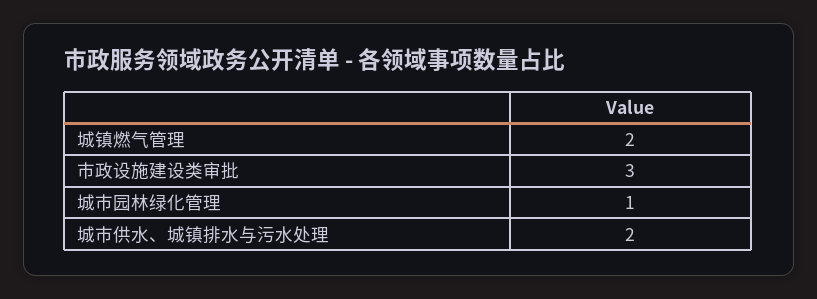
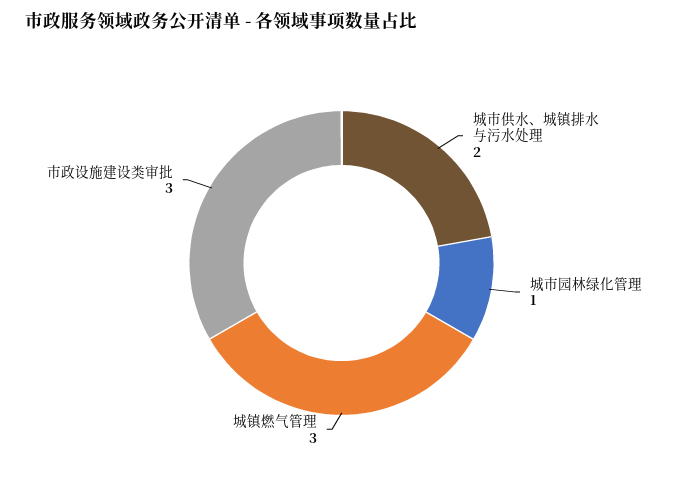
  {
-   "城镇燃气管理": 2,
+   "城镇燃气管理": 3,
    "市政设施建设类审批": 3,
    "城市园林绿化管理": 1,
    "城市供水、城镇排水与污水处理": 2
  }

